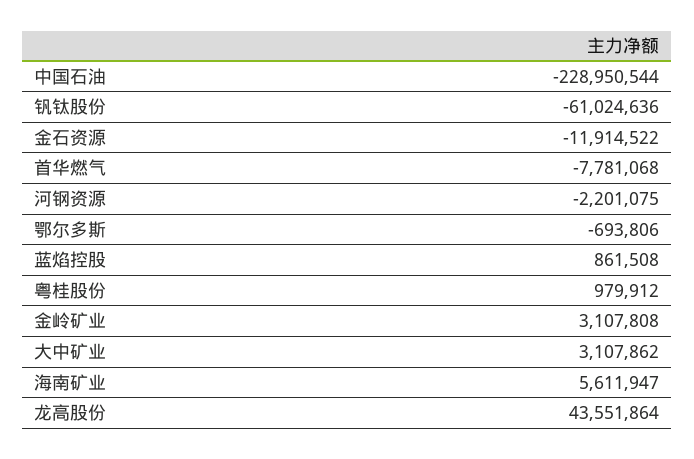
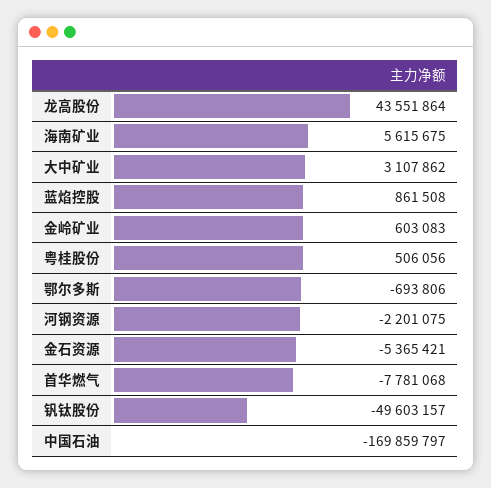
  {
-   "中国石油": -228950544,
+   "中国石油": -169859797,
-   "钒钛股份": -61024636,
+   "钒钛股份": -49603157,
-   "金石资源": -11914522,
+   "金石资源": -5365421,
    "首华燃气": -7781068,
    "河钢资源": -2201075,
    "鄂尔多斯": -693806,
    "蓝焰控股": 861508,
-   "粤桂股份": 979912,
+   "粤桂股份": 506056,
-   "金岭矿业": 3107808,
+   "金岭矿业": 603083,
    "大中矿业": 3107862,
-   "海南矿业": 5611947,
+   "海南矿业": 5615675,
    "龙高股份": 43551864
  }

